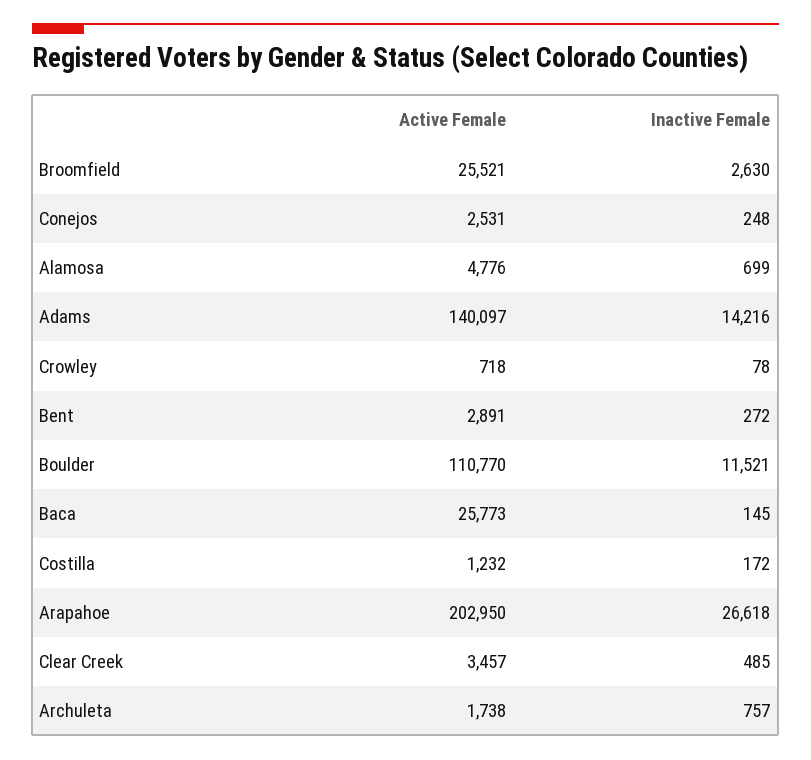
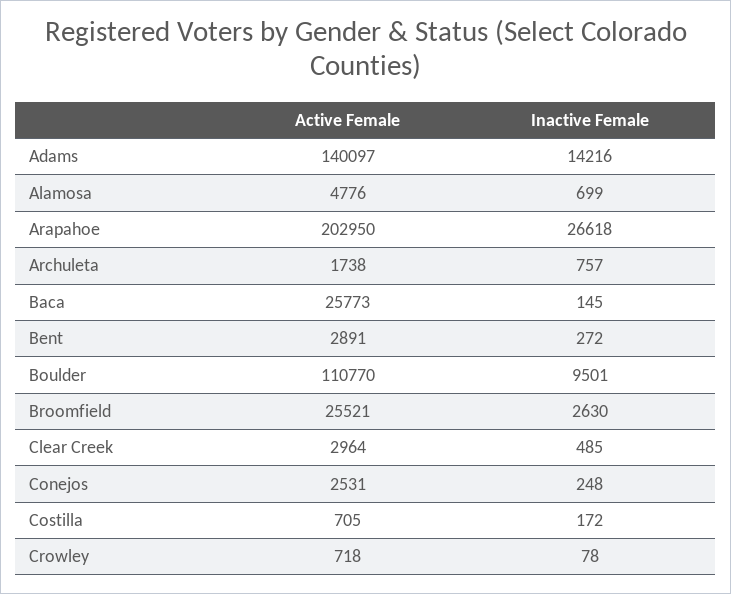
  {
    "Active Female": {
      "Broomfield": 25521,
      "Conejos": 2531,
      "Alamosa": 4776,
      "Adams": 140097,
      "Crowley": 718,
      "Bent": 2891,
      "Boulder": 110770,
      "Baca": 25773,
-     "Costilla": 1232,
+     "Costilla": 705,
      "Arapahoe": 202950,
-     "Clear Creek": 3457,
+     "Clear Creek": 2964,
      "Archuleta": 1738
    },
    "Inactive Female": {
      "Broomfield": 2630,
      "Conejos": 248,
      "Alamosa": 699,
      "Adams": 14216,
      "Crowley": 78,
      "Bent": 272,
-     "Boulder": 11521,
+     "Boulder": 9501,
      "Baca": 145,
      "Costilla": 172,
      "Arapahoe": 26618,
      "Clear Creek": 485,
      "Archuleta": 757
    }
  }

